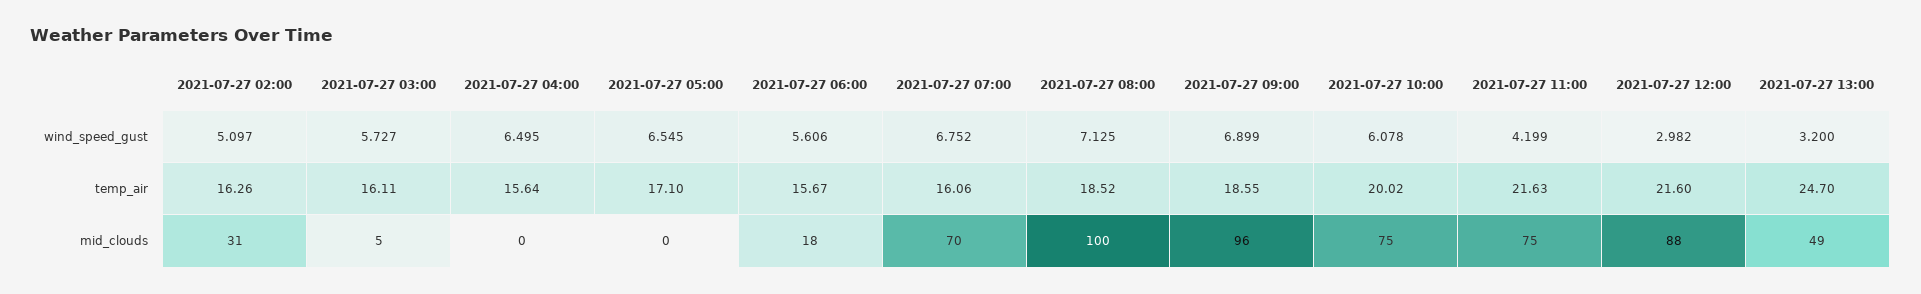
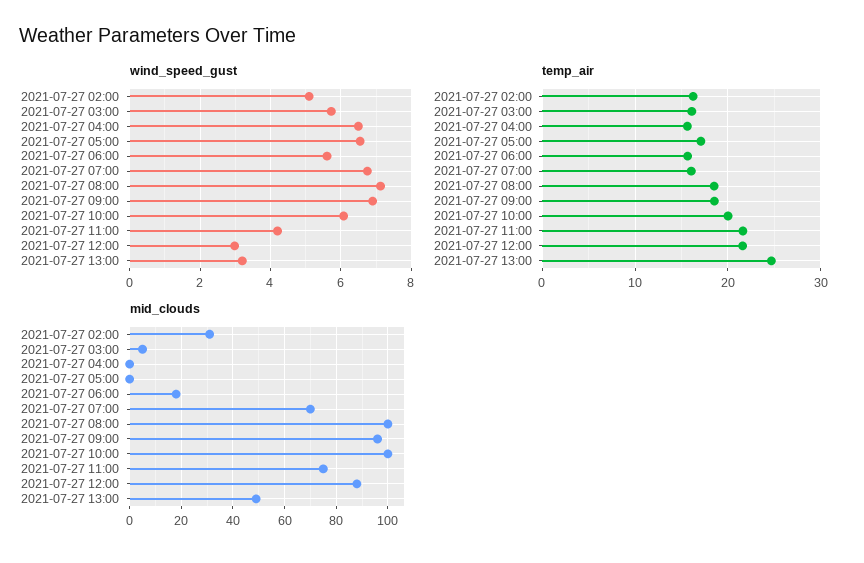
  {
    "wind_speed_gust": {
      "2021-07-27 02:00": 5.097,
      "2021-07-27 03:00": 5.727,
      "2021-07-27 04:00": 6.495,
      "2021-07-27 05:00": 6.545,
      "2021-07-27 06:00": 5.606,
      "2021-07-27 07:00": 6.752,
      "2021-07-27 08:00": 7.125,
      "2021-07-27 09:00": 6.899,
      "2021-07-27 10:00": 6.078,
      "2021-07-27 11:00": 4.199,
      "2021-07-27 12:00": 2.982,
      "2021-07-27 13:00": 3.2
    },
    "temp_air": {
      "2021-07-27 02:00": 16.26,
      "2021-07-27 03:00": 16.11,
      "2021-07-27 04:00": 15.64,
      "2021-07-27 05:00": 17.1,
      "2021-07-27 06:00": 15.67,
      "2021-07-27 07:00": 16.06,
      "2021-07-27 08:00": 18.52,
      "2021-07-27 09:00": 18.55,
      "2021-07-27 10:00": 20.02,
      "2021-07-27 11:00": 21.63,
      "2021-07-27 12:00": 21.6,
      "2021-07-27 13:00": 24.7
    },
    "mid_clouds": {
      "2021-07-27 02:00": 31,
      "2021-07-27 03:00": 5,
      "2021-07-27 04:00": 0,
      "2021-07-27 05:00": 0,
      "2021-07-27 06:00": 18,
      "2021-07-27 07:00": 70,
      "2021-07-27 08:00": 100,
      "2021-07-27 09:00": 96,
-     "2021-07-27 10:00": 75,
+     "2021-07-27 10:00": 100,
      "2021-07-27 11:00": 75,
      "2021-07-27 12:00": 88,
      "2021-07-27 13:00": 49
    }
  }

